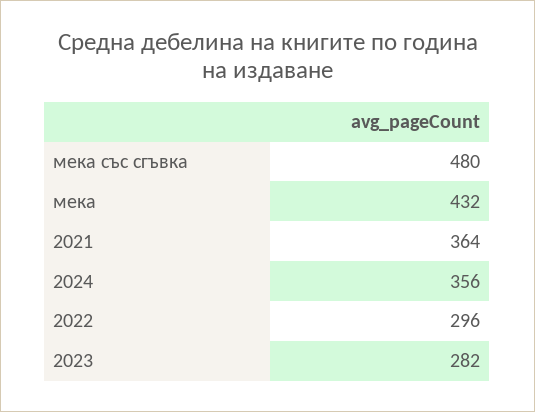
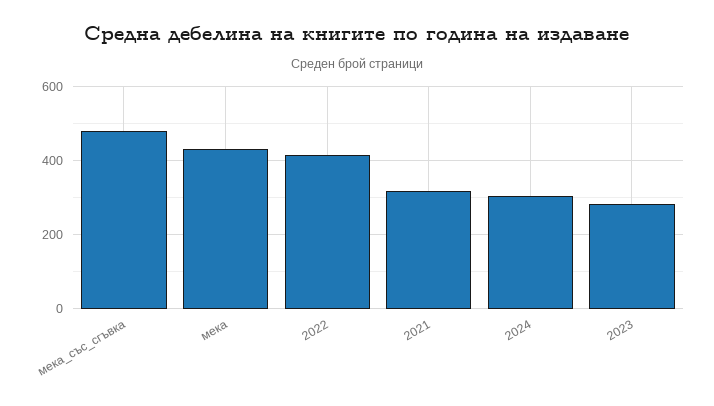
  {
    "мека със сгъвка": 480,
    "мека": 432,
-   "2021": 364,
+   "2021": 320,
-   "2024": 356,
+   "2024": 300,
-   "2022": 296,
+   "2022": 420,
    "2023": 282
  }

